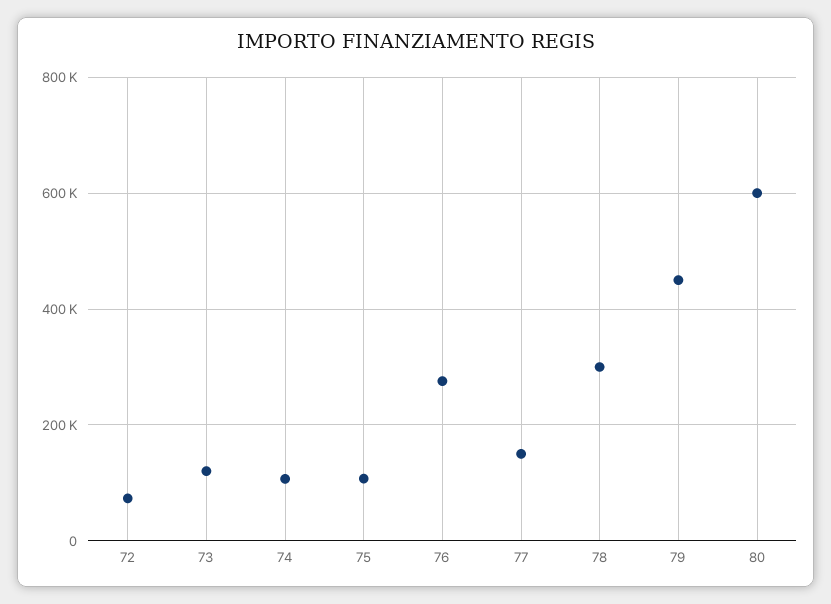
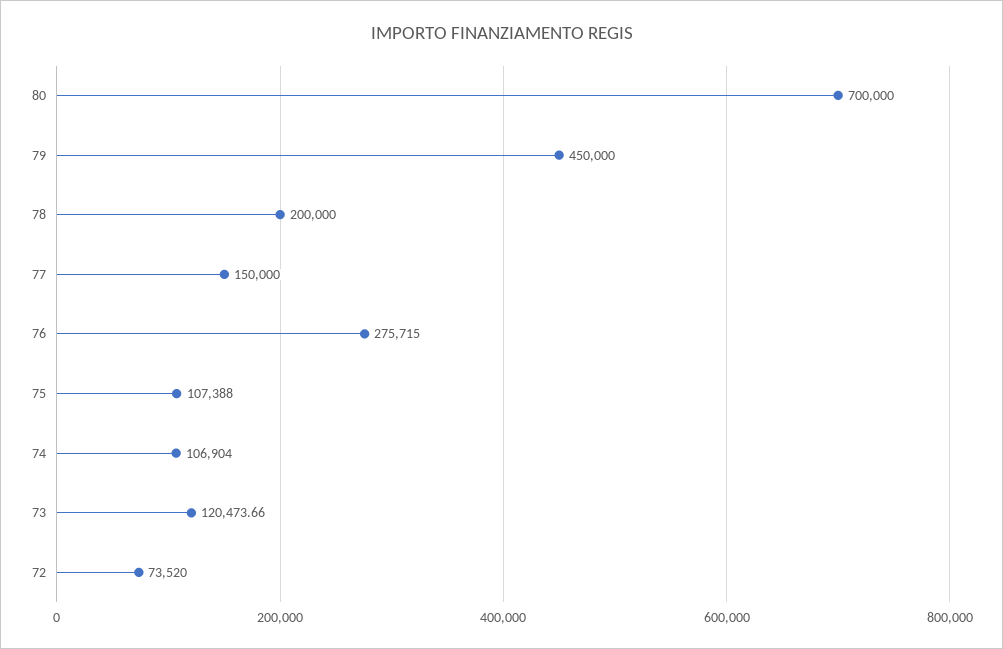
  {
    "72": 73520,
    "73": 120473.66,
    "74": 106904,
    "75": 107388,
    "76": 275715,
    "77": 150000,
-   "78": 300000,
+   "78": 200000,
    "79": 450000,
-   "80": 600000
+   "80": 700000
  }

